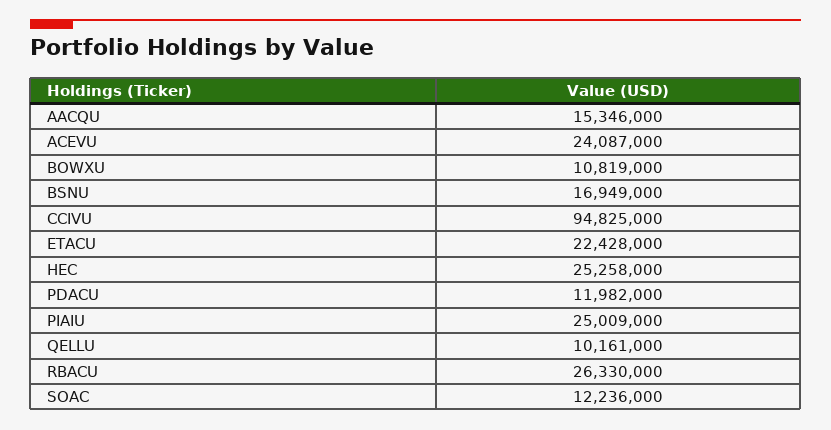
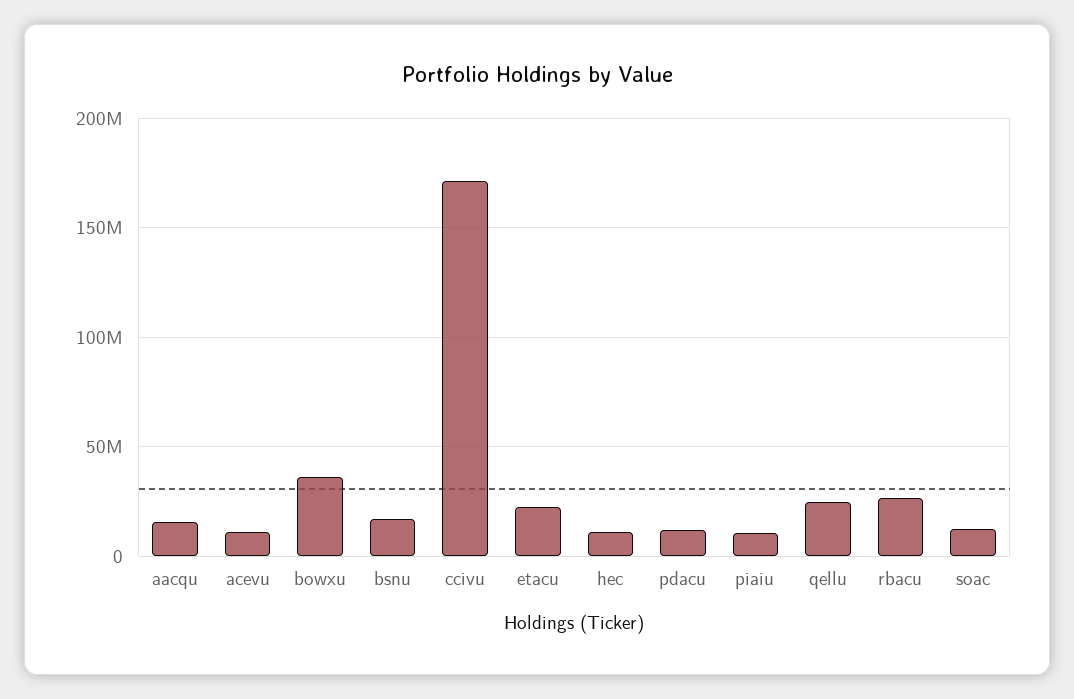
  {
    "AACQU": 15346000,
-   "ACEVU": 24087000,
+   "ACEVU": 10000000,
-   "BOWXU": 10819000,
+   "BOWXU": 35000000,
    "BSNU": 16949000,
-   "CCIVU": 94825000,
+   "CCIVU": 170000000,
    "ETACU": 22428000,
-   "HEC": 25258000,
+   "HEC": 10000000,
    "PDACU": 11982000,
-   "PIAIU": 25009000,
+   "PIAIU": 10000000,
-   "QELLU": 10161000,
+   "QELLU": 25000000,
    "RBACU": 26330000,
    "SOAC": 12236000
  }

